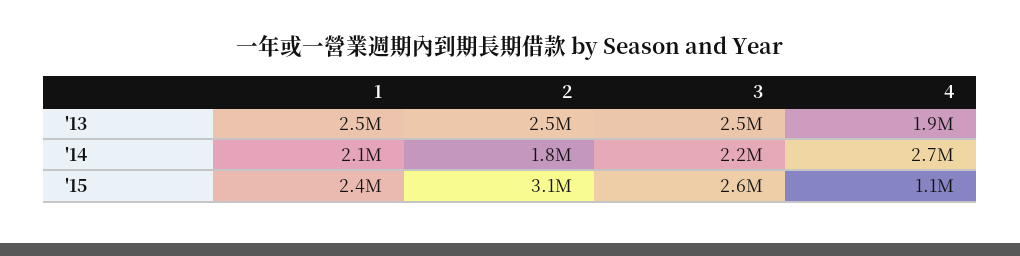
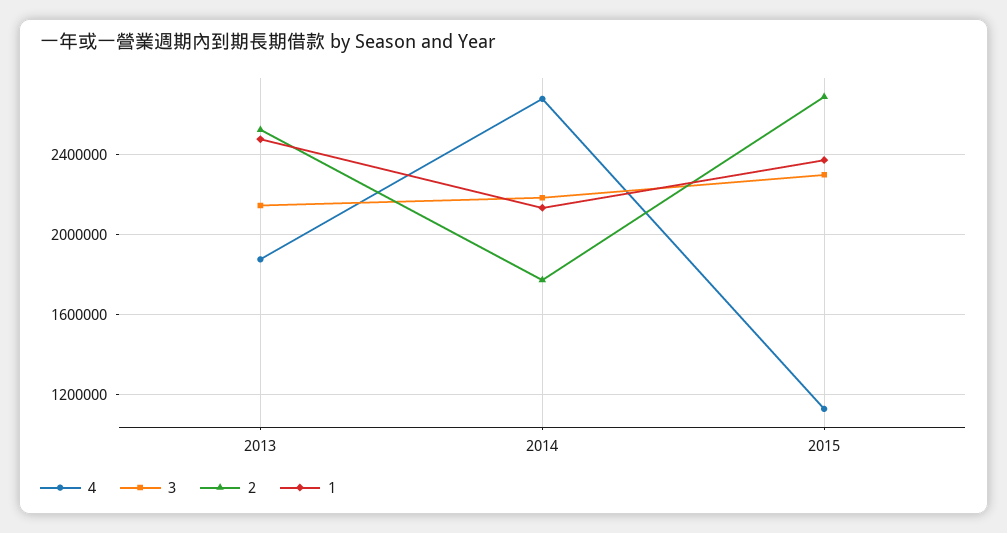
  {
    "1": {
      "'13": 2500000,
      "'14": 2100000,
      "'15": 2400000
    },
    "2": {
      "'13": 2500000,
      "'14": 1800000,
-     "'15": 3100000
+     "'15": 2700000
    },
    "3": {
-     "'13": 2500000,
+     "'13": 2150000,
      "'14": 2200000,
-     "'15": 2600000
+     "'15": 2300000
    },
    "4": {
      "'13": 1900000,
      "'14": 2700000,
      "'15": 1100000
    }
  }

